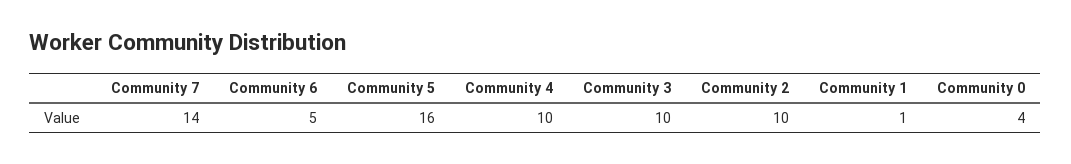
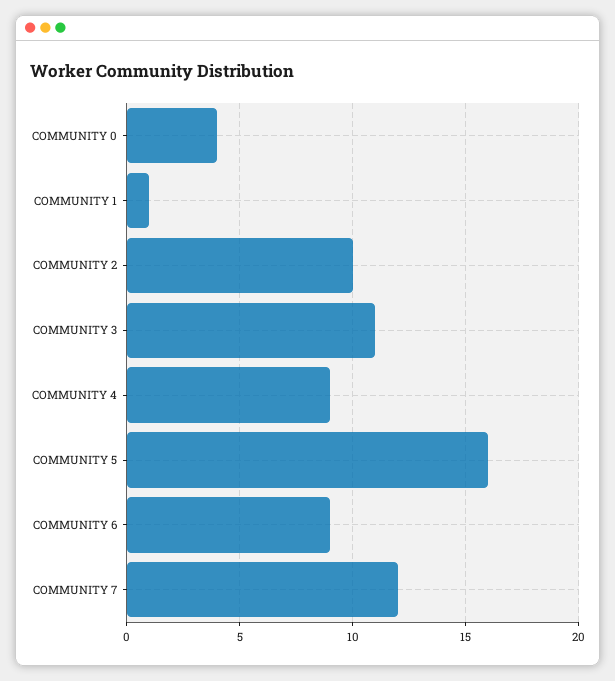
  {
-   "Community 7": 14,
+   "Community 7": 12,
-   "Community 6": 5,
+   "Community 6": 9,
    "Community 5": 16,
-   "Community 4": 10,
+   "Community 4": 9,
-   "Community 3": 10,
+   "Community 3": 11,
    "Community 2": 10,
    "Community 1": 1,
    "Community 0": 4
  }

